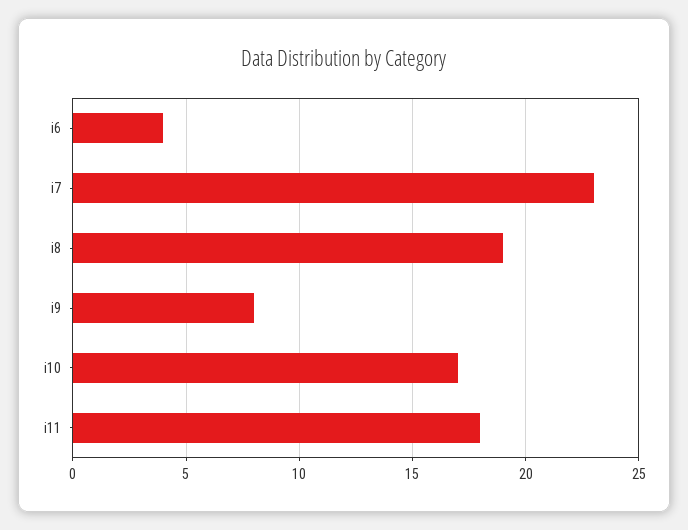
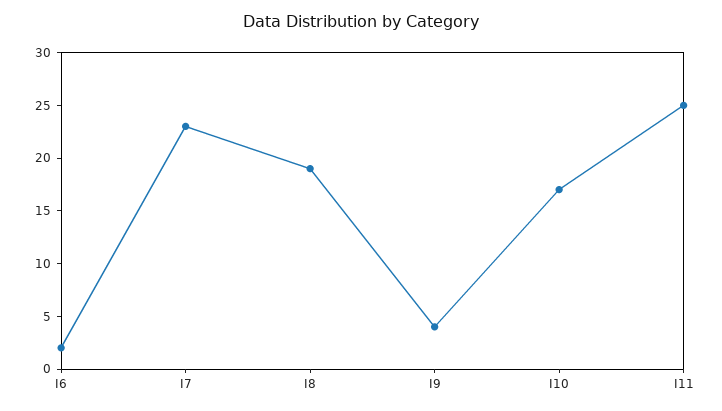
  {
-   "i6": 4,
+   "i6": 2,
    "i7": 23,
    "i8": 19,
-   "i9": 8,
+   "i9": 4,
    "i10": 17,
-   "i11": 18
+   "i11": 25
  }

